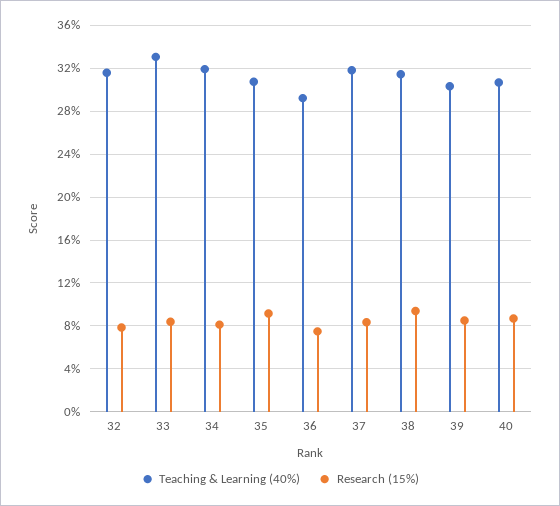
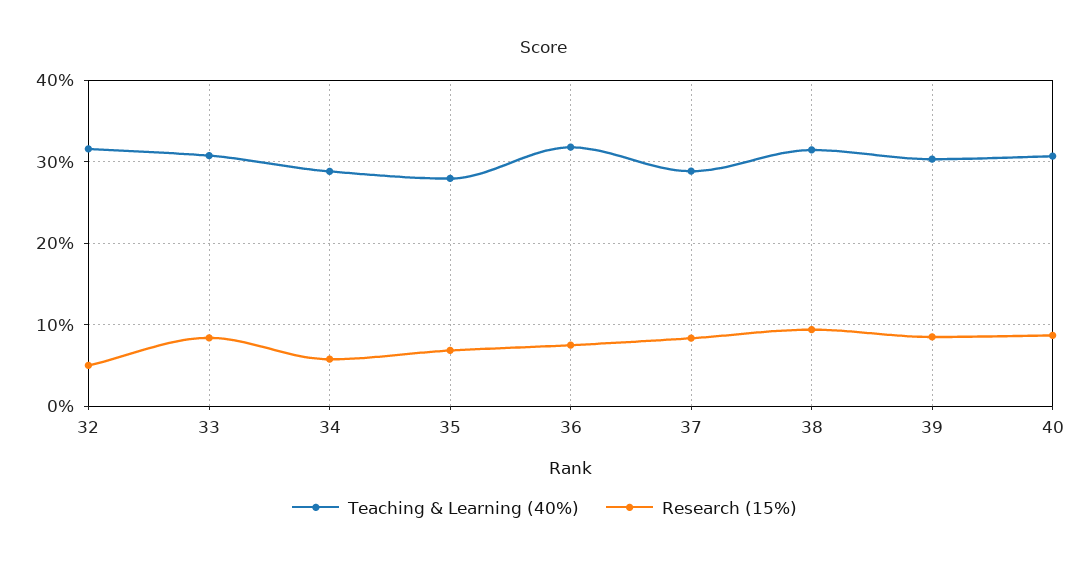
  {
    "Teaching & Learning (40%)": {
      "32": 32,
-     "33": 33,
+     "33": 31,
-     "34": 32,
+     "34": 29,
-     "35": 31,
+     "35": 28,
-     "36": 29,
+     "36": 32,
-     "37": 32,
+     "37": 29,
      "38": 31,
      "39": 30,
      "40": 31
    },
    "Research (15%)": {
-     "32": 8,
+     "32": 5,
      "33": 8,
-     "34": 8,
+     "34": 6,
-     "35": 9,
+     "35": 7,
      "36": 7,
      "37": 8,
      "38": 9,
      "39": 9,
      "40": 9
    }
  }

